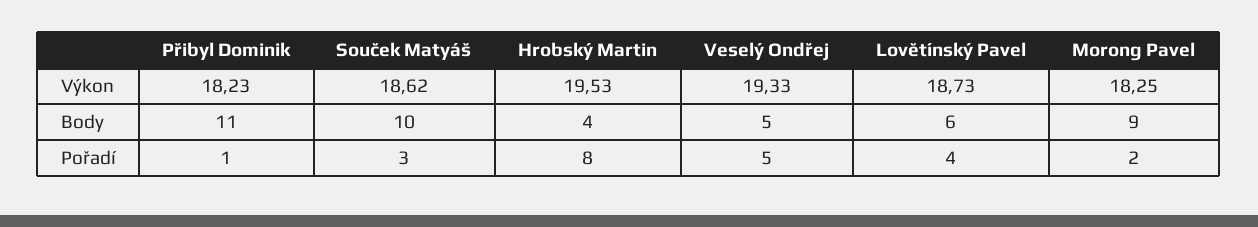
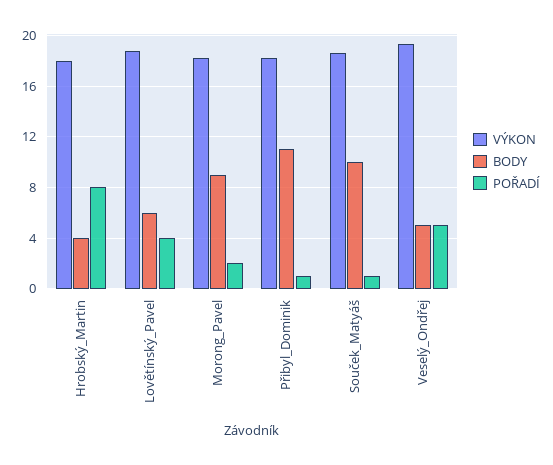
  {
    "Výkon": {
      "Přibyl Dominik": 18.23,
      "Souček Matyáš": 18.62,
-     "Hrobský Martin": 19.53,
+     "Hrobský Martin": 18,
      "Veselý Ondřej": 19.33,
      "Lovětínský Pavel": 18.73,
      "Morong Pavel": 18.25
    },
    "Body": {
      "Přibyl Dominik": 11,
      "Souček Matyáš": 10,
      "Hrobský Martin": 4,
      "Veselý Ondřej": 5,
      "Lovětínský Pavel": 6,
      "Morong Pavel": 9
    },
    "Pořadí": {
      "Přibyl Dominik": 1,
-     "Souček Matyáš": 3,
+     "Souček Matyáš": 1,
      "Hrobský Martin": 8,
      "Veselý Ondřej": 5,
      "Lovětínský Pavel": 4,
      "Morong Pavel": 2
    }
  }

